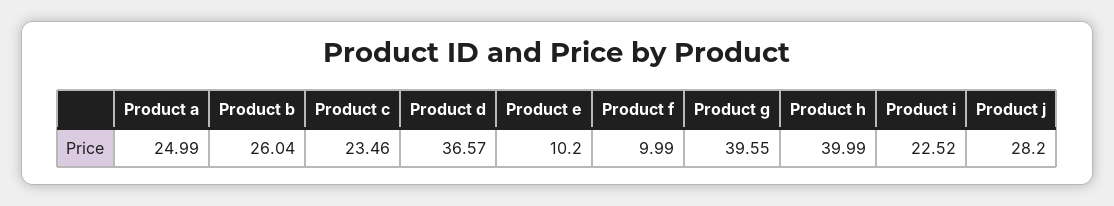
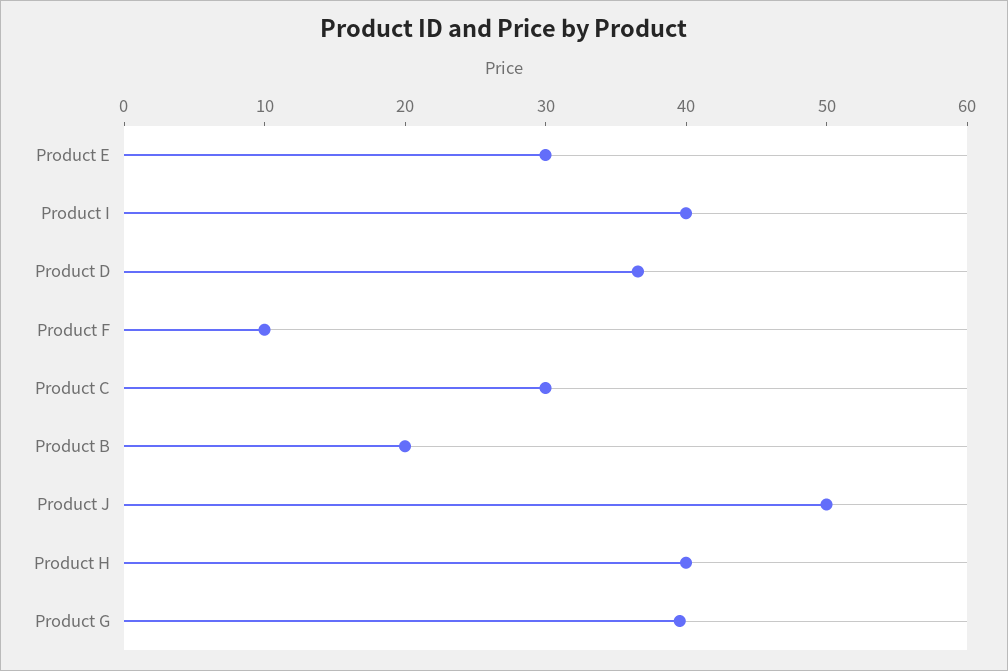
  {
-   "Product a": 24.99,
-   "Product b": 26.04,
+   "Product b": 20,
-   "Product c": 23.46,
+   "Product c": 30,
    "Product d": 36.57,
-   "Product e": 10.2,
+   "Product e": 30,
    "Product f": 9.99,
    "Product g": 39.55,
    "Product h": 39.99,
-   "Product i": 22.52,
+   "Product i": 40,
-   "Product j": 28.2
+   "Product j": 50
  }

